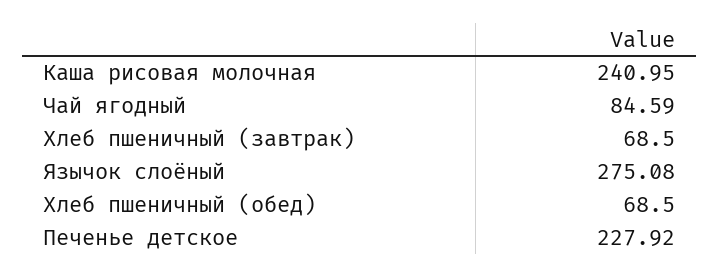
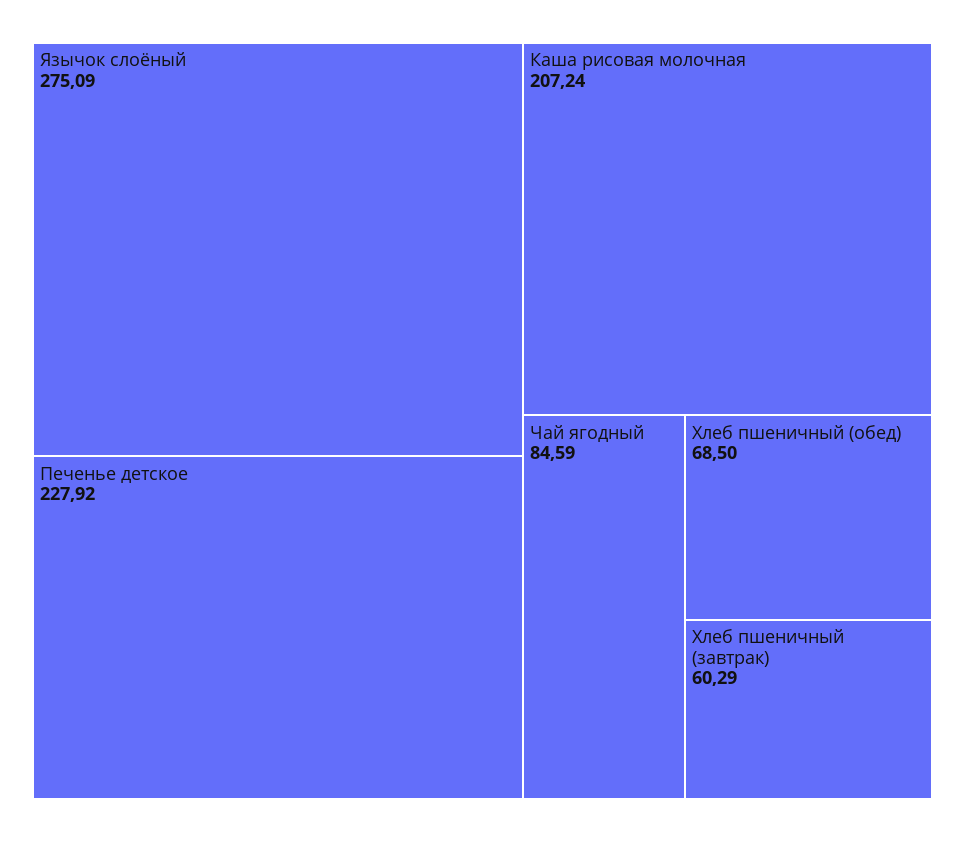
  {
-   "Каша рисовая молочная": 240.95,
+   "Каша рисовая молочная": 207.24,
    "Чай ягодный": 84.59,
-   "Хлеб пшеничный (завтрак)": 68.5,
+   "Хлеб пшеничный (завтрак)": 60.29,
-   "Язычок слоёный": 275.08,
+   "Язычок слоёный": 275.09,
    "Хлеб пшеничный (обед)": 68.5,
    "Печенье детское": 227.92
  }

